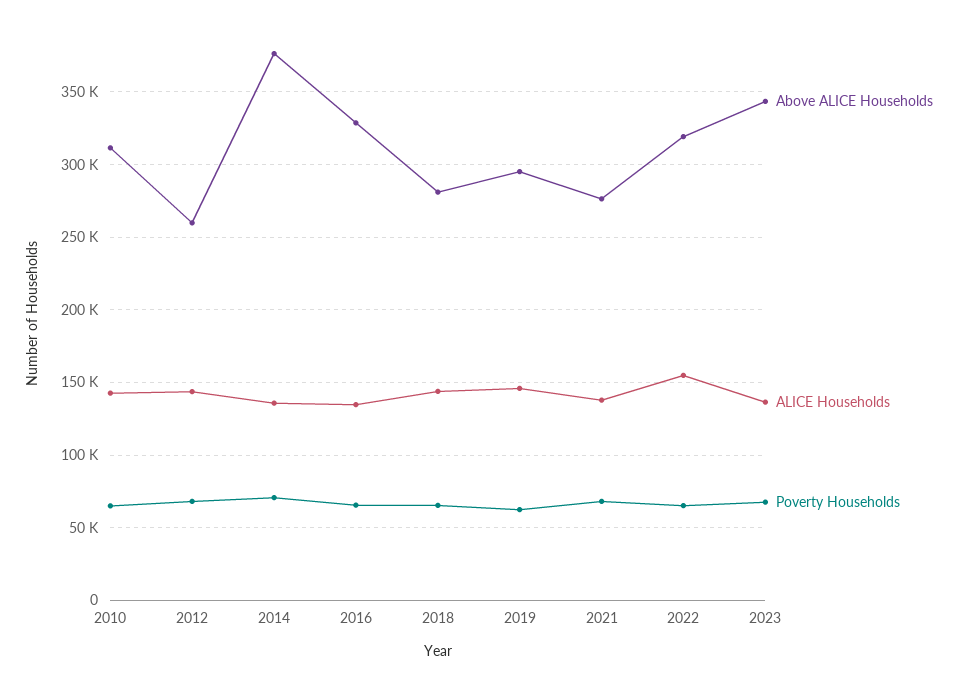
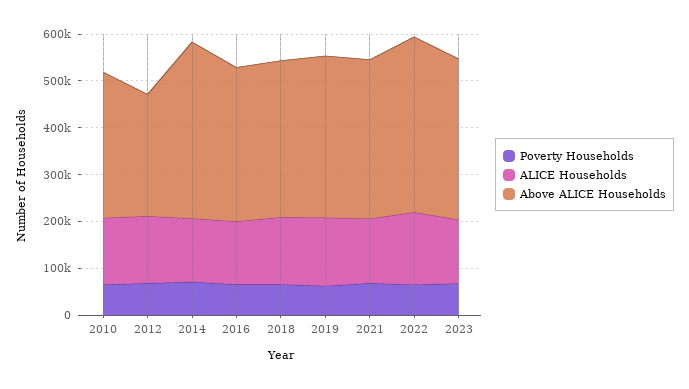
  {
    "Above ALICE Households": {
      "2010": 310000,
      "2012": 260000,
      "2014": 375000,
      "2016": 330000,
-     "2018": 280000,
+     "2018": 340000,
-     "2019": 295000,
+     "2019": 340000,
-     "2021": 275000,
+     "2021": 340000,
-     "2022": 320000,
+     "2022": 380000,
      "2023": 345000
    },
    "ALICE Households": {
      "2010": 145000,
      "2012": 145000,
      "2014": 135000,
      "2016": 135000,
      "2018": 145000,
      "2019": 145000,
      "2021": 140000,
      "2022": 155000,
      "2023": 135000
    },
    "Poverty Households": {
      "2010": 65000,
      "2012": 70000,
      "2014": 70000,
      "2016": 65000,
      "2018": 65000,
      "2019": 60000,
      "2021": 70000,
      "2022": 65000,
      "2023": 70000
    }
  }

